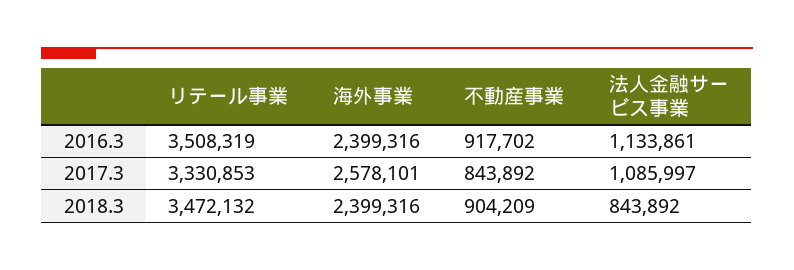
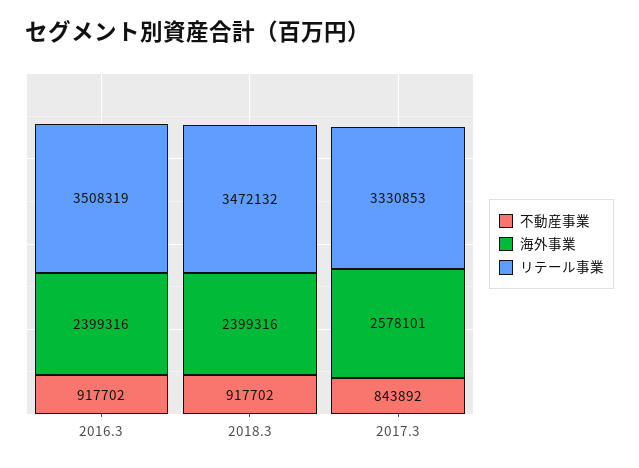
  {
    "リテール事業": {
      "2016.3": 3508319,
      "2017.3": 3330853,
      "2018.3": 3472132
    },
    "海外事業": {
      "2016.3": 2399316,
      "2017.3": 2578101,
      "2018.3": 2399316
    },
    "不動産事業": {
      "2016.3": 917702,
      "2017.3": 843892,
-     "2018.3": 904209
+     "2018.3": 917702
-   },
+   }
-   "法人金融サービス事業": {
-     "2016.3": 1133861,
-     "2017.3": 1085997,
-     "2018.3": 843892
-   }
  }

